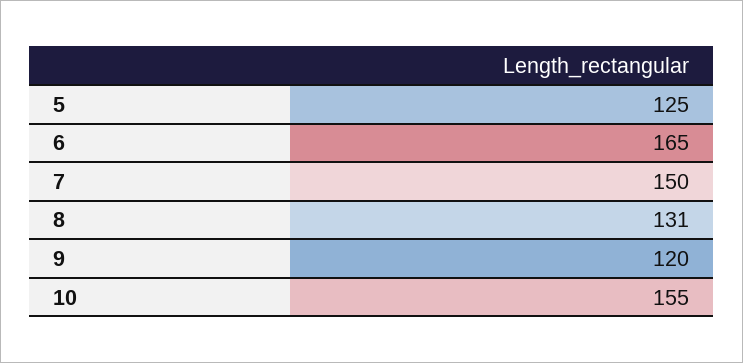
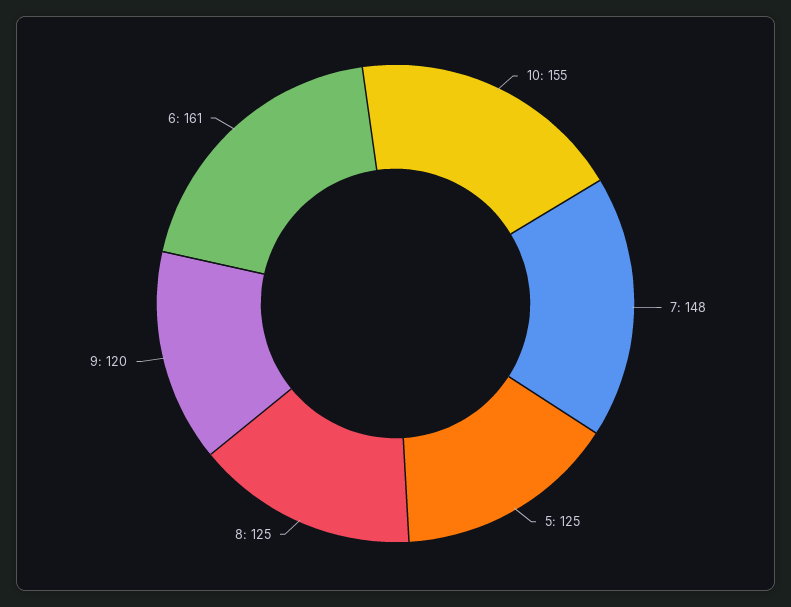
  {
    "5": 125,
-   "6": 165,
+   "6": 161,
-   "7": 150,
+   "7": 148,
-   "8": 131,
+   "8": 125,
    "9": 120,
    "10": 155
  }

